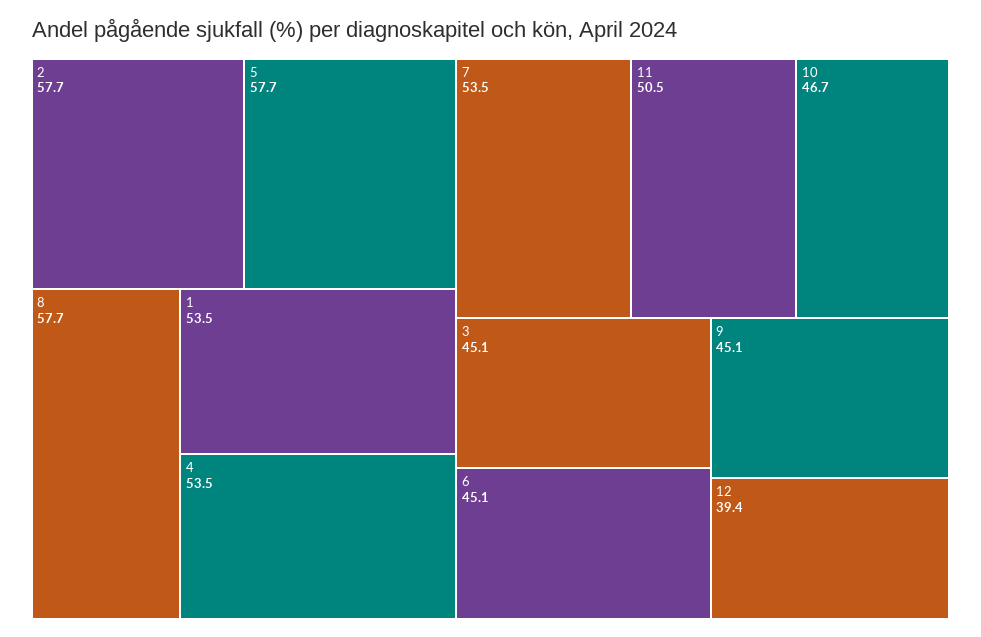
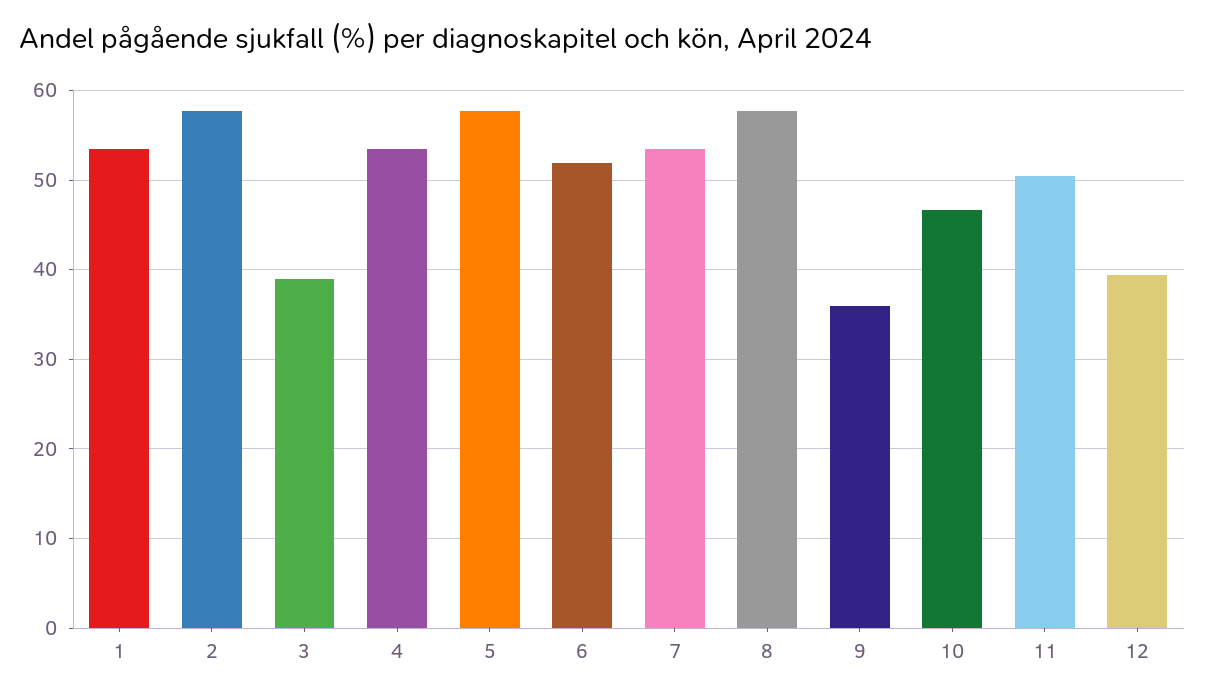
  {
    "2": 57.7,
    "5": 57.7,
    "8": 57.7,
    "1": 53.5,
    "4": 53.5,
    "7": 53.5,
    "11": 50.5,
    "10": 46.7,
-   "3": 45.1,
+   "3": 39,
-   "6": 45.1,
+   "6": 52,
-   "9": 45.1,
+   "9": 36,
    "12": 39.4
  }

